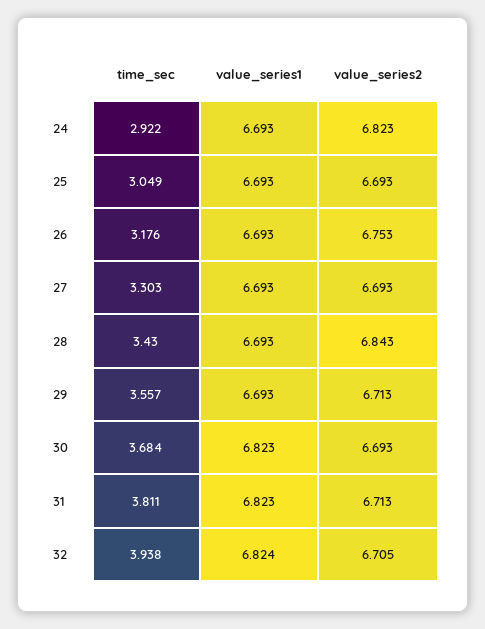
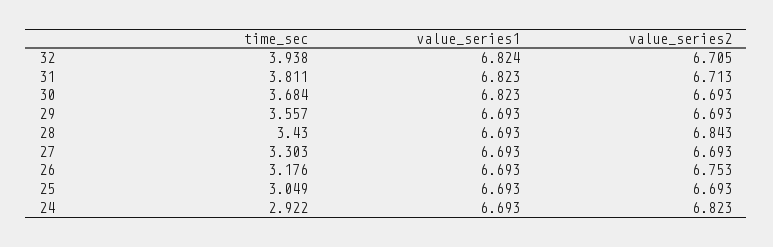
  {
    "time_sec": {
      "24": 2.922,
      "25": 3.049,
      "26": 3.176,
      "27": 3.303,
      "28": 3.43,
      "29": 3.557,
      "30": 3.684,
      "31": 3.811,
      "32": 3.938
    },
    "value_series1": {
      "24": 6.693,
      "25": 6.693,
      "26": 6.693,
      "27": 6.693,
      "28": 6.693,
      "29": 6.693,
      "30": 6.823,
      "31": 6.823,
      "32": 6.824
    },
    "value_series2": {
      "24": 6.823,
      "25": 6.693,
      "26": 6.753,
      "27": 6.693,
      "28": 6.843,
-     "29": 6.713,
+     "29": 6.693,
      "30": 6.693,
      "31": 6.713,
      "32": 6.705
    }
  }

